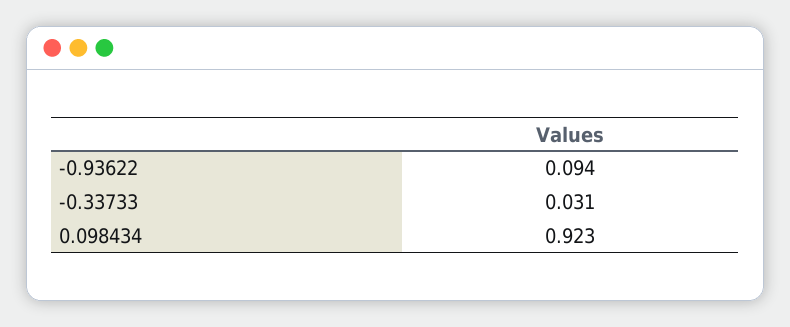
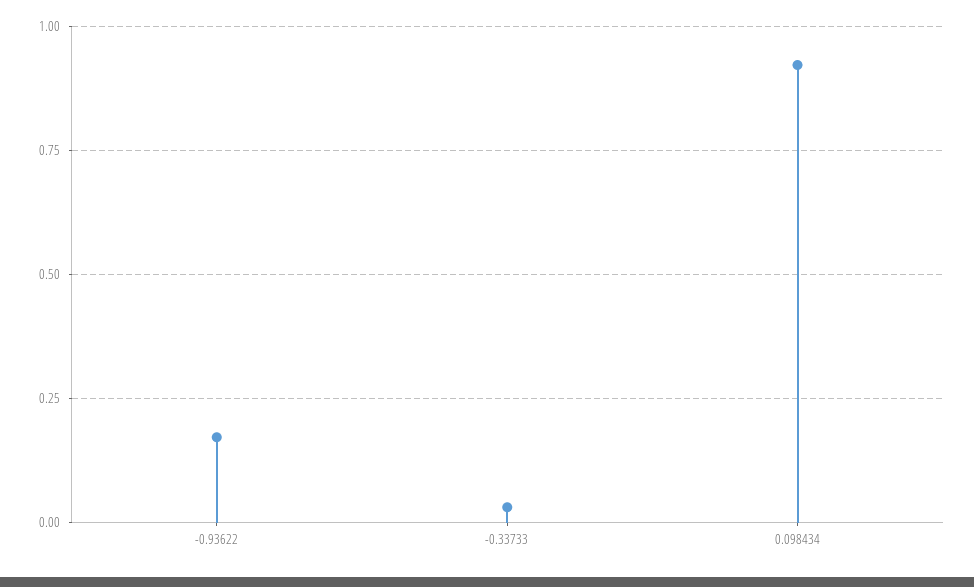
  {
-   "-0.93622": 0.094,
+   "-0.93622": 0.175,
    "-0.33733": 0.031,
    "0.098434": 0.923
  }

